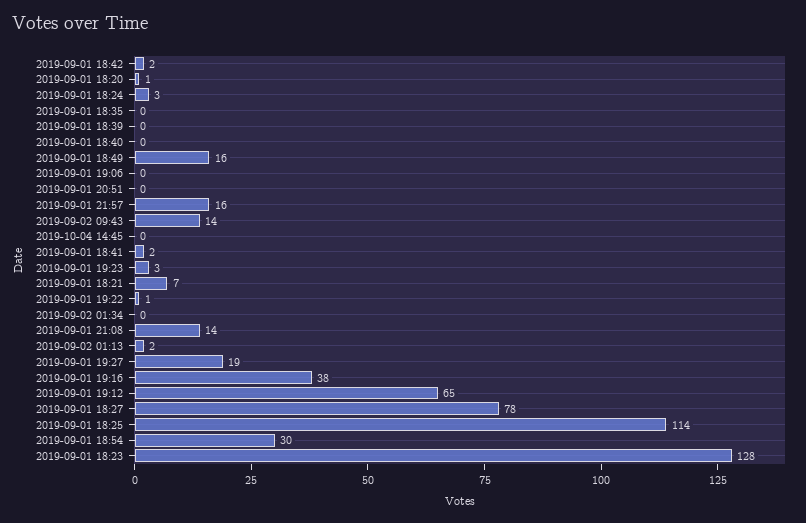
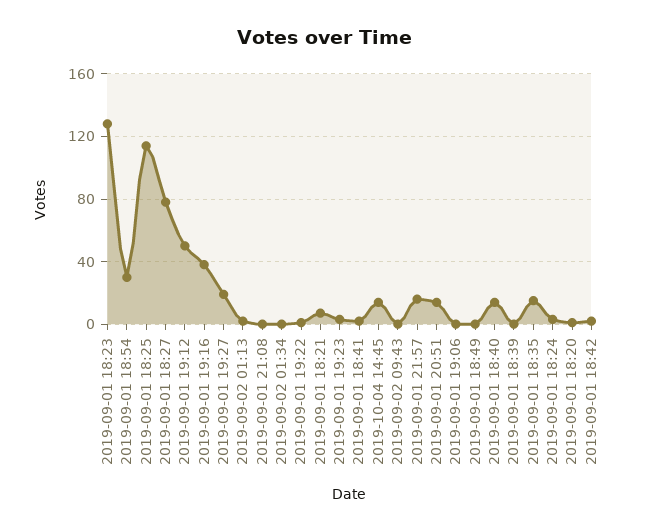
  {
    "2019-09-01 18:42": 2,
    "2019-09-01 18:20": 1,
    "2019-09-01 18:24": 3,
-   "2019-09-01 18:35": 0,
+   "2019-09-01 18:35": 15,
    "2019-09-01 18:39": 0,
-   "2019-09-01 18:40": 0,
+   "2019-09-01 18:40": 15,
-   "2019-09-01 18:49": 16,
+   "2019-09-01 18:49": 0,
    "2019-09-01 19:06": 0,
-   "2019-09-01 20:51": 0,
+   "2019-09-01 20:51": 15,
    "2019-09-01 21:57": 16,
-   "2019-09-02 09:43": 14,
+   "2019-09-02 09:43": 0,
-   "2019-10-04 14:45": 0,
+   "2019-10-04 14:45": 15,
    "2019-09-01 18:41": 2,
    "2019-09-01 19:23": 3,
    "2019-09-01 18:21": 7,
    "2019-09-01 19:22": 1,
    "2019-09-02 01:34": 0,
-   "2019-09-01 21:08": 14,
+   "2019-09-01 21:08": 0,
    "2019-09-02 01:13": 2,
    "2019-09-01 19:27": 19,
    "2019-09-01 19:16": 38,
-   "2019-09-01 19:12": 65,
+   "2019-09-01 19:12": 50,
    "2019-09-01 18:27": 78,
    "2019-09-01 18:25": 114,
    "2019-09-01 18:54": 30,
    "2019-09-01 18:23": 128
  }

